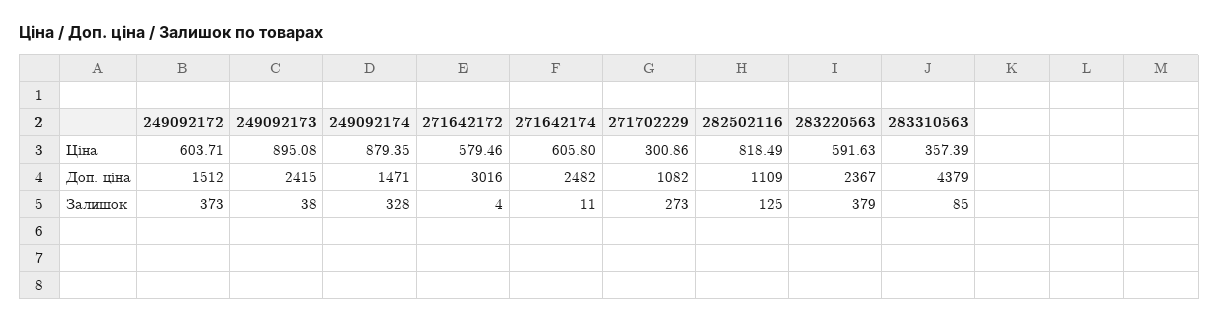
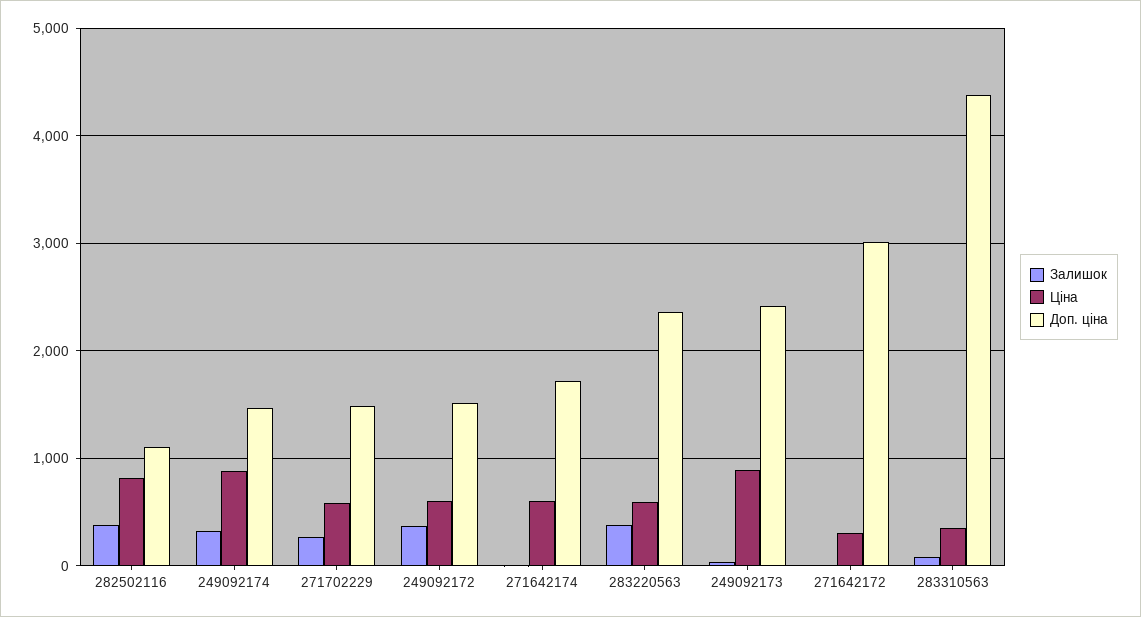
  {
    "Ціна": {
      "249092172": 603.71,
      "249092173": 895.08,
      "249092174": 879.35,
-     "271642172": 579.46,
+     "271642172": 300,
      "271642174": 605.8,
-     "271702229": 300.86,
+     "271702229": 600,
      "282502116": 818.49,
      "283220563": 591.63,
      "283310563": 357.39
    },
    "Доп. ціна": {
      "249092172": 1512,
      "249092173": 2415,
      "249092174": 1471,
      "271642172": 3016,
-     "271642174": 2482,
+     "271642174": 1700,
-     "271702229": 1082,
+     "271702229": 1500,
      "282502116": 1109,
      "283220563": 2367,
      "283310563": 4379
    },
    "Залишок": {
      "249092172": 373,
      "249092173": 38,
      "249092174": 328,
      "271642172": 4,
      "271642174": 11,
      "271702229": 273,
-     "282502116": 125,
+     "282502116": 400,
      "283220563": 379,
      "283310563": 85
    }
  }

